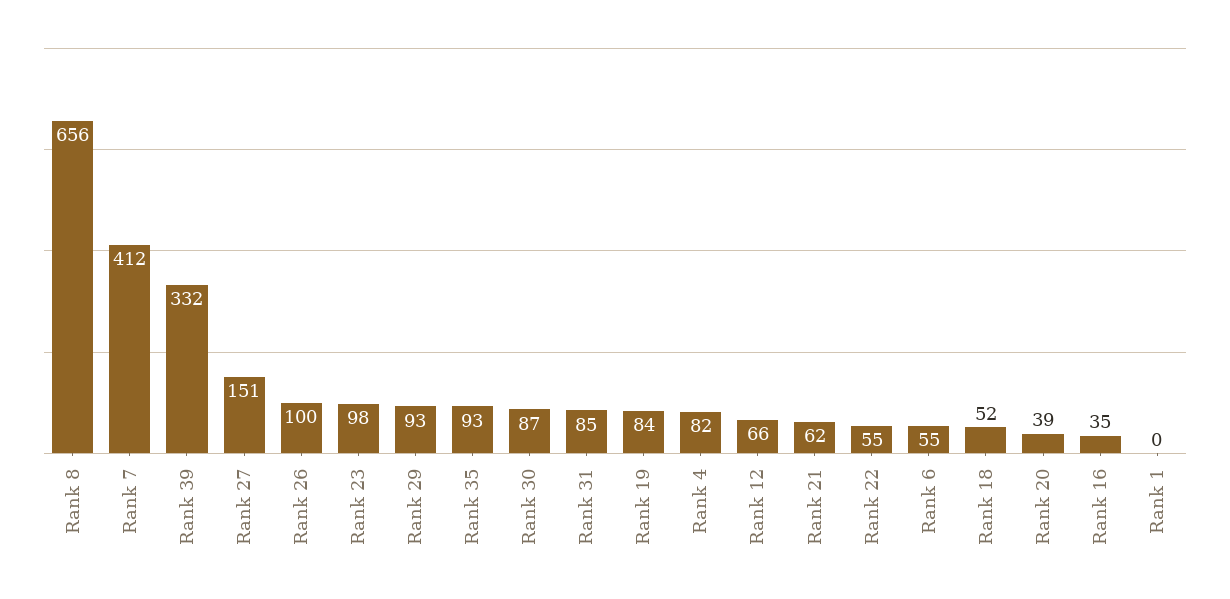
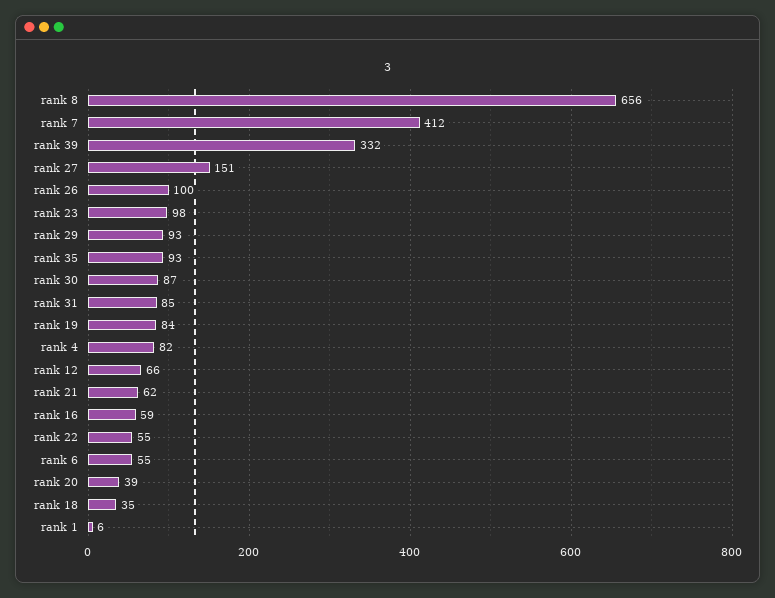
  {
    "Rank 8": 656,
    "Rank 7": 412,
    "Rank 39": 332,
    "Rank 27": 151,
    "Rank 26": 100,
    "Rank 23": 98,
    "Rank 29": 93,
    "Rank 35": 93,
    "Rank 30": 87,
    "Rank 31": 85,
    "Rank 19": 84,
    "Rank 4": 82,
    "Rank 12": 66,
    "Rank 21": 62,
    "Rank 22": 55,
    "Rank 6": 55,
-   "Rank 18": 52,
+   "Rank 18": 35,
    "Rank 20": 39,
-   "Rank 16": 35,
+   "Rank 16": 59,
-   "Rank 1": 0
+   "Rank 1": 6
  }

